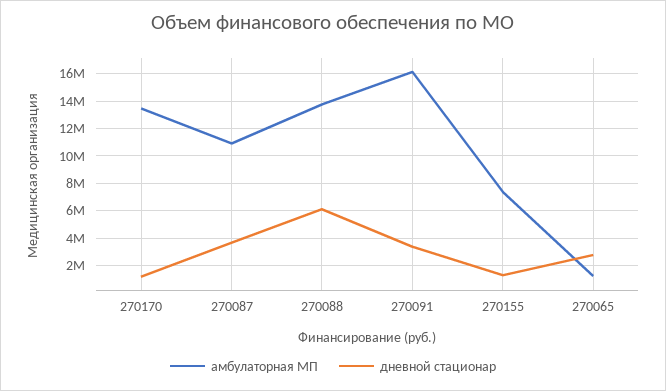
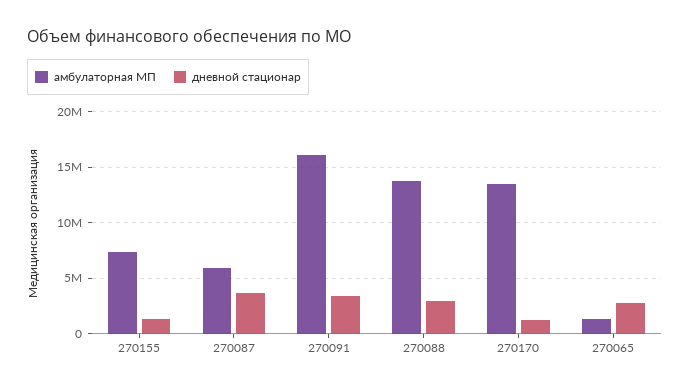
  {
    "амбулаторная МП": {
      "270170": 13500000,
-     "270087": 11000000,
+     "270087": 6000000,
      "270088": 14000000,
      "270091": 16000000,
      "270155": 7500000,
      "270065": 1500000
    },
    "дневной стационар": {
      "270170": 1000000,
      "270087": 3500000,
-     "270088": 6000000,
+     "270088": 3000000,
      "270091": 3500000,
      "270155": 1500000,
      "270065": 3000000
    }
  }

